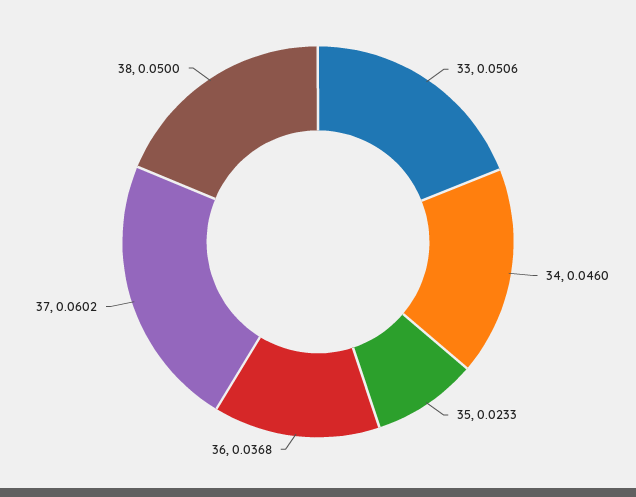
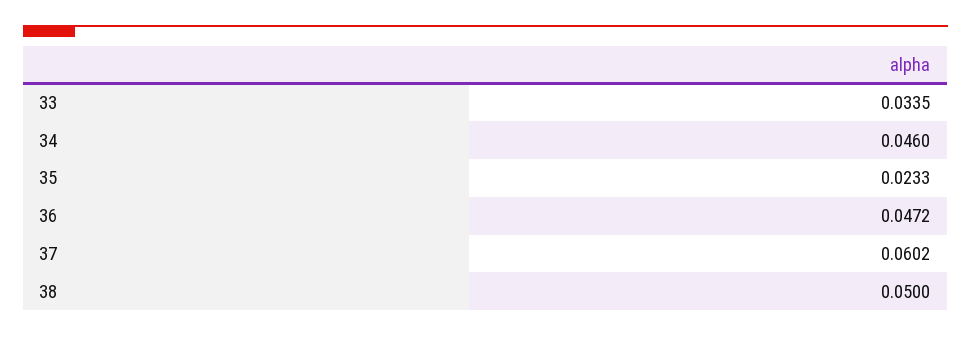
  {
-   "33": 0.0506,
+   "33": 0.0335,
    "34": 0.046,
    "35": 0.0233,
-   "36": 0.0368,
+   "36": 0.0472,
    "37": 0.0602,
    "38": 0.05
  }

